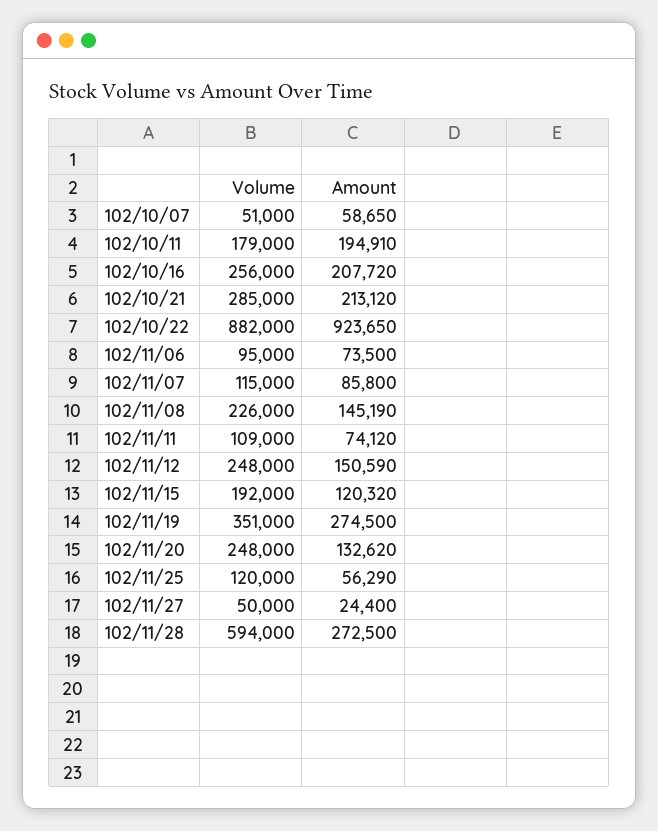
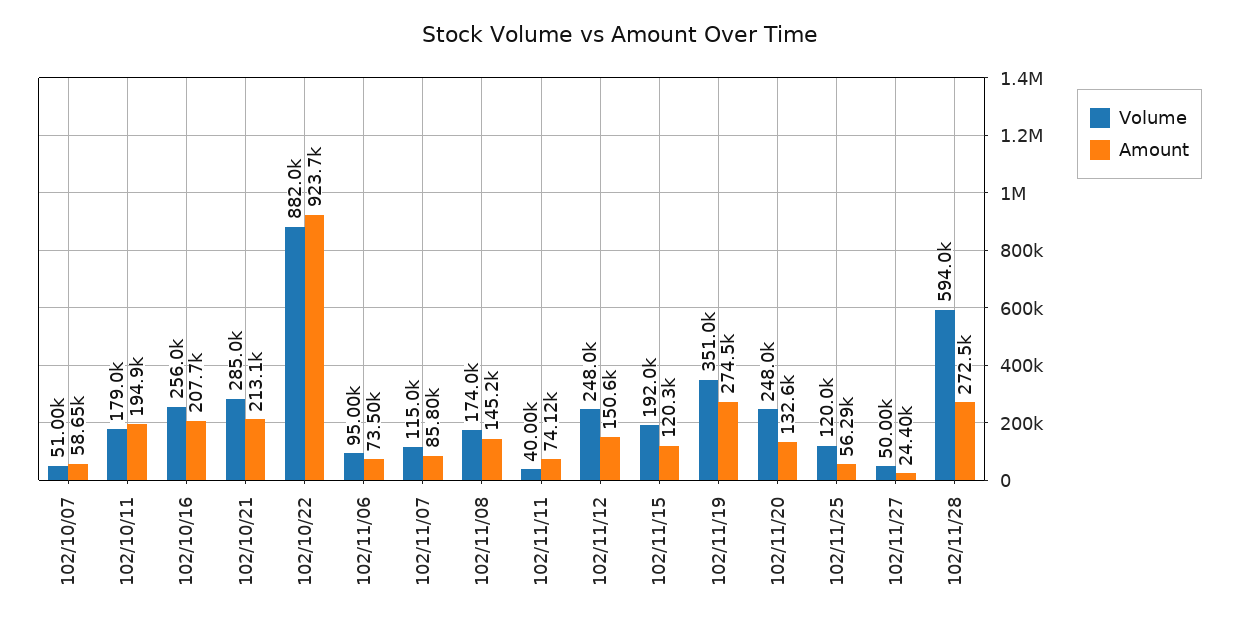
  {
    "Volume": {
      "102/10/07": 51000,
      "102/10/11": 179000,
      "102/10/16": 256000,
      "102/10/21": 285000,
      "102/10/22": 882000,
      "102/11/06": 95000,
      "102/11/07": 115000,
-     "102/11/08": 226000,
+     "102/11/08": 174000,
-     "102/11/11": 109000,
+     "102/11/11": 40000,
      "102/11/12": 248000,
      "102/11/15": 192000,
      "102/11/19": 351000,
      "102/11/20": 248000,
      "102/11/25": 120000,
      "102/11/27": 50000,
      "102/11/28": 594000
    },
    "Amount": {
      "102/10/07": 58650,
      "102/10/11": 194910,
      "102/10/16": 207720,
      "102/10/21": 213120,
      "102/10/22": 923650,
      "102/11/06": 73500,
      "102/11/07": 85800,
      "102/11/08": 145190,
      "102/11/11": 74120,
      "102/11/12": 150590,
      "102/11/15": 120320,
      "102/11/19": 274500,
      "102/11/20": 132620,
      "102/11/25": 56290,
      "102/11/27": 24400,
      "102/11/28": 272500
    }
  }

